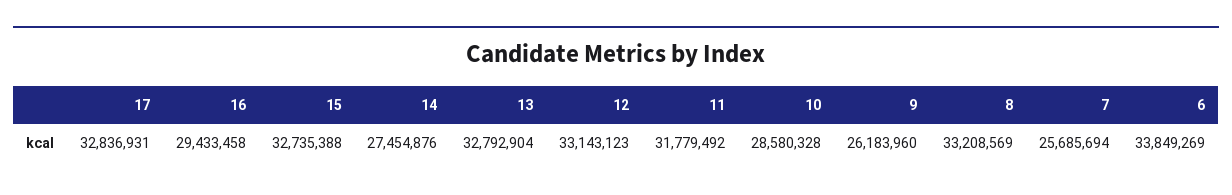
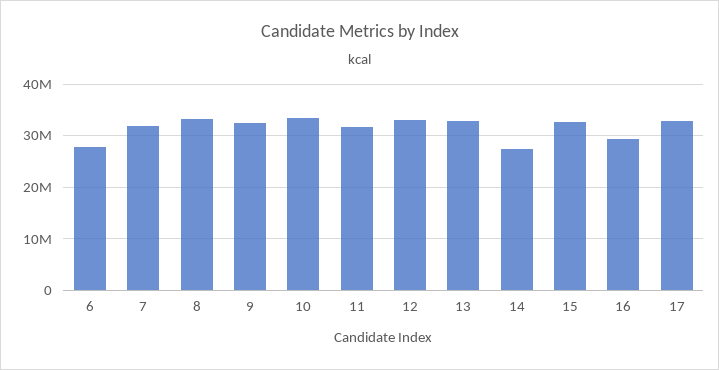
  {
    "17": 32836931,
    "16": 29433458,
    "15": 32735388,
    "14": 27454876,
    "13": 32792904,
    "12": 33143123,
    "11": 31779492,
-   "10": 28580328,
+   "10": 34000000,
-   "9": 26183960,
+   "9": 32000000,
    "8": 33208569,
-   "7": 25685694,
+   "7": 32000000,
-   "6": 33849269
+   "6": 28000000
  }

